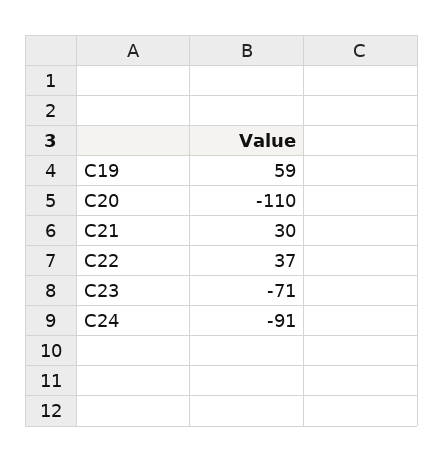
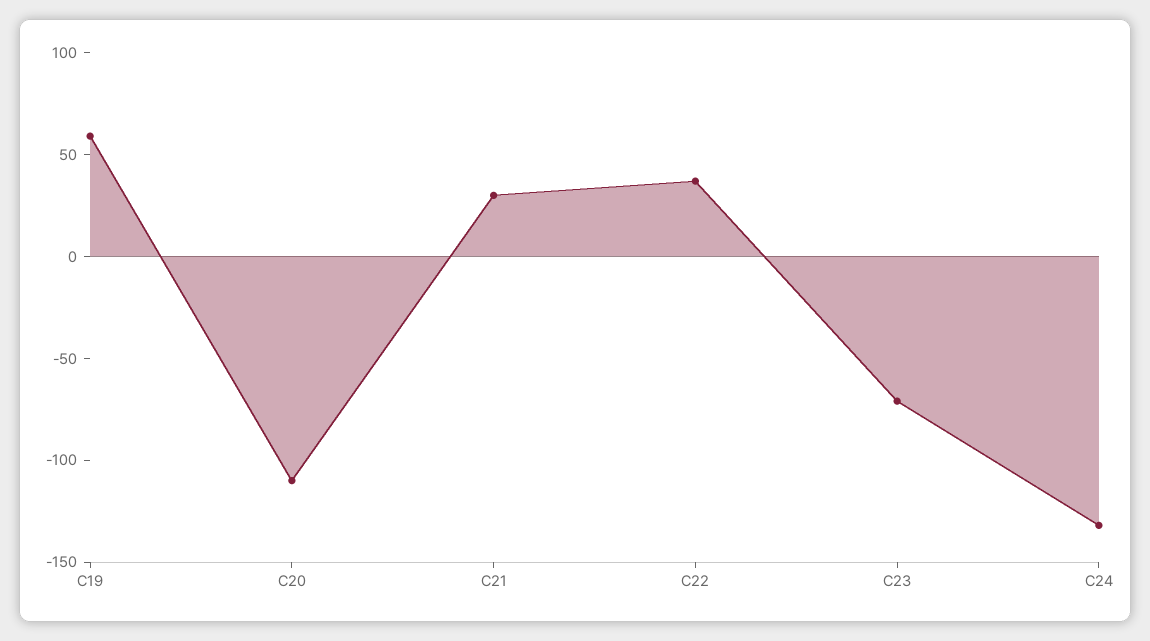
  {
    "C19": 59,
    "C20": -110,
    "C21": 30,
    "C22": 37,
    "C23": -71,
-   "C24": -91
+   "C24": -130
  }

